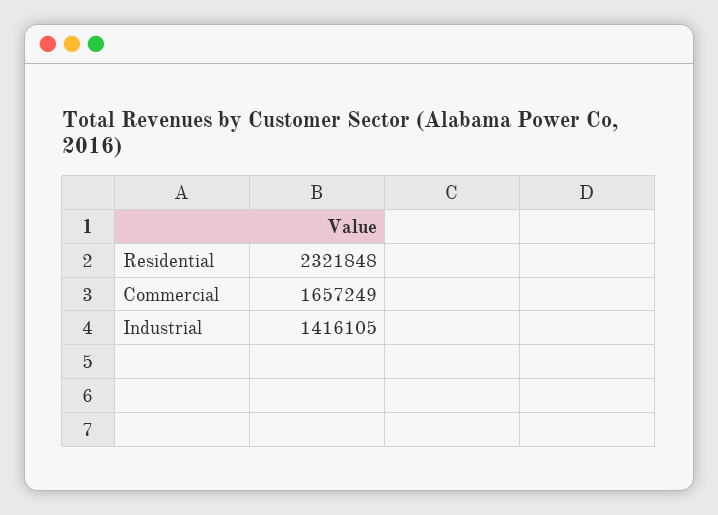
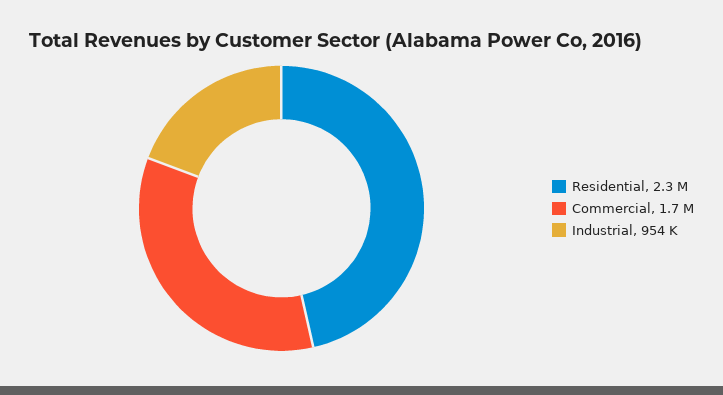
  {
    "Residential": 2321848,
    "Commercial": 1657249,
-   "Industrial": 1416105
+   "Industrial": 954000
  }

